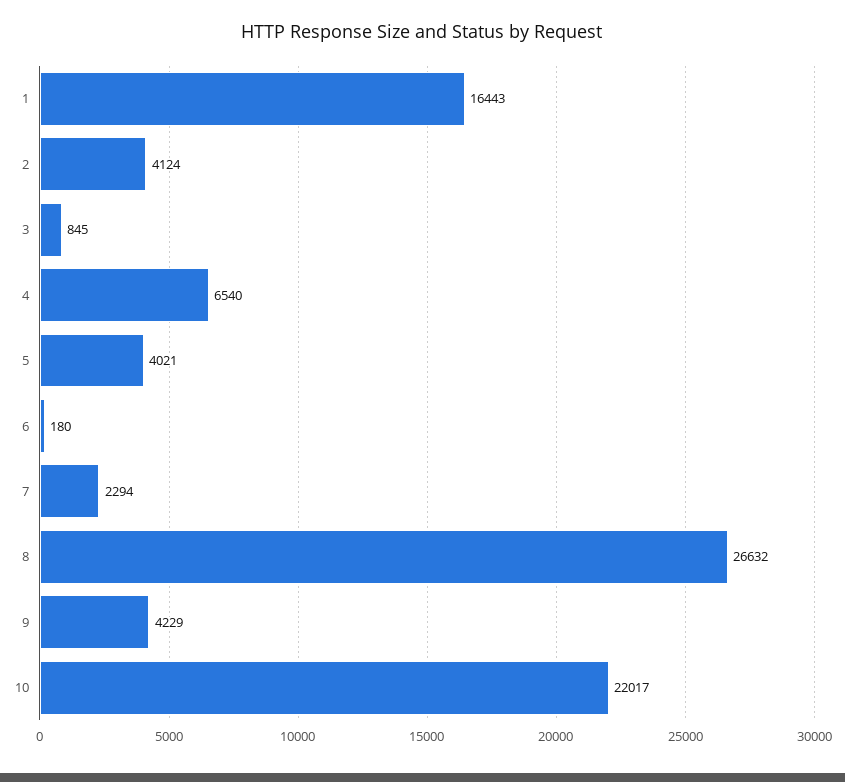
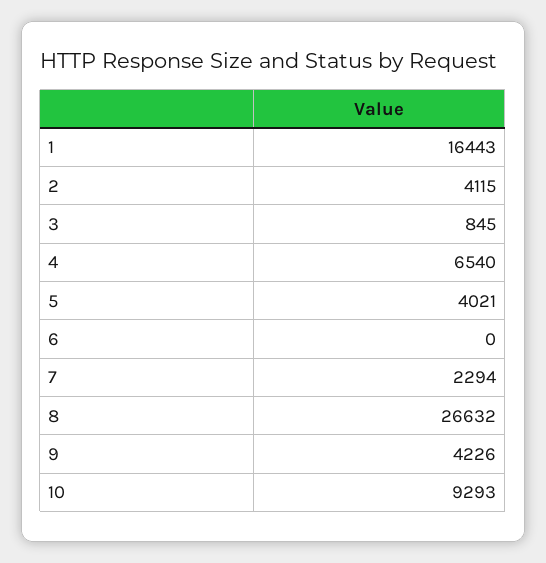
  {
    "1": 16443,
-   "2": 4124,
+   "2": 4115,
    "3": 845,
    "4": 6540,
    "5": 4021,
-   "6": 180,
+   "6": 0,
    "7": 2294,
    "8": 26632,
-   "9": 4229,
+   "9": 4226,
-   "10": 22017
+   "10": 9293
  }

